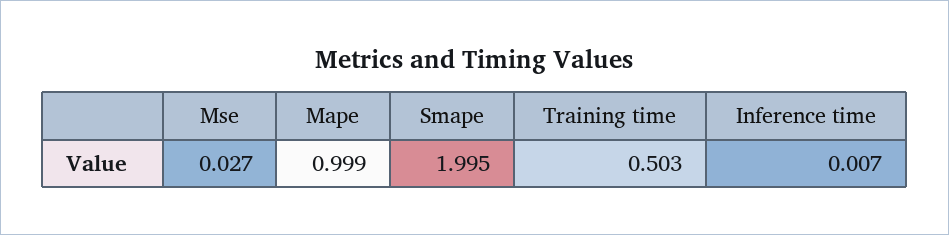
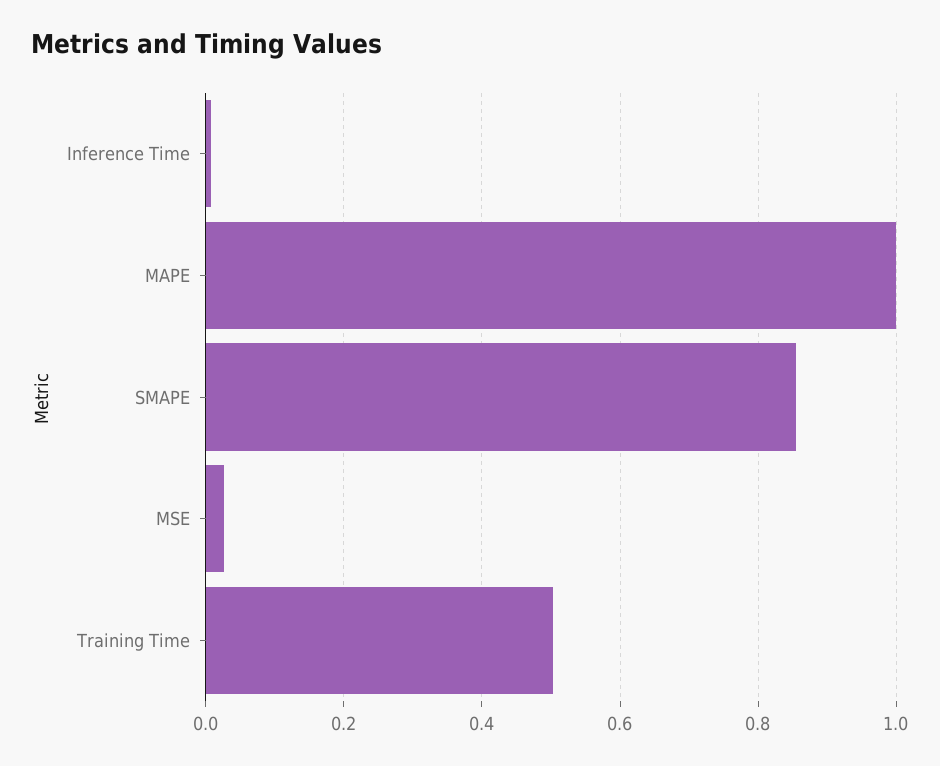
  {
    "Mse": 0.027,
    "Mape": 0.999,
-   "Smape": 1.995,
+   "Smape": 0.86,
    "Training time": 0.503,
    "Inference time": 0.007
  }

